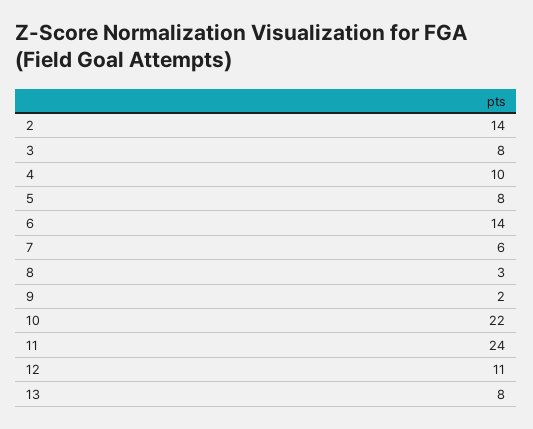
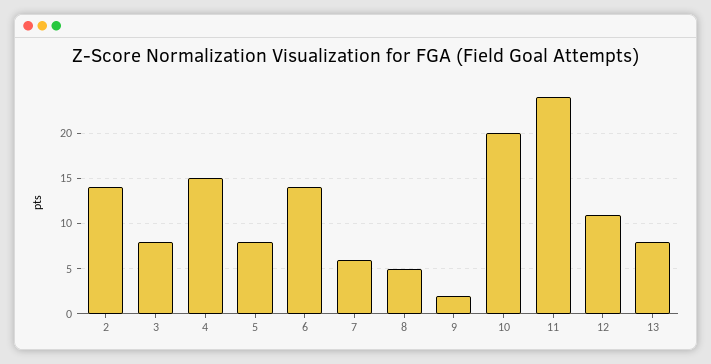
  {
    "2": 14,
    "3": 8,
-   "4": 10,
+   "4": 15,
    "5": 8,
    "6": 14,
    "7": 6,
-   "8": 3,
+   "8": 5,
    "9": 2,
-   "10": 22,
+   "10": 20,
    "11": 24,
    "12": 11,
    "13": 8
  }

